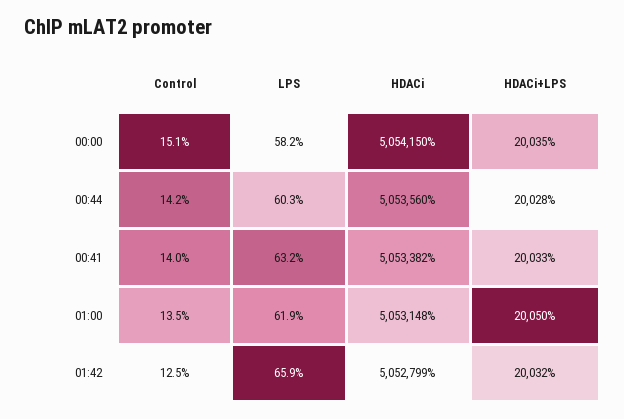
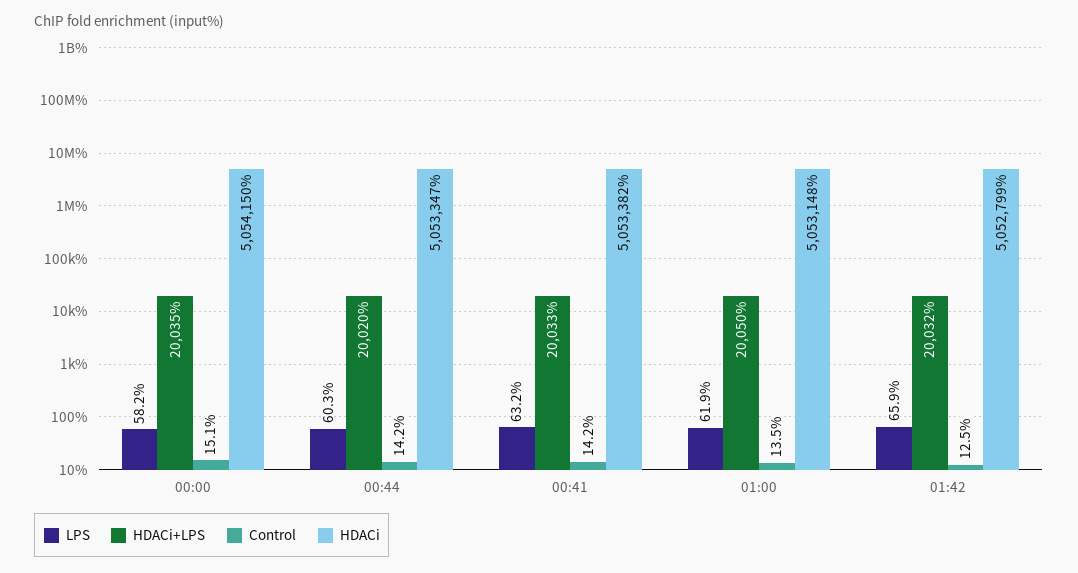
  {
    "Control": {
      "00:00": 15.1,
      "00:44": 14.2,
-     "00:41": 14,
+     "00:41": 14.2,
      "01:00": 13.5,
      "01:42": 12.5
    },
    "LPS": {
      "00:00": 58.2,
      "00:44": 60.3,
      "00:41": 63.2,
      "01:00": 61.9,
      "01:42": 65.9
    },
    "HDACi": {
      "00:00": 5054150,
-     "00:44": 5053560,
+     "00:44": 5053347,
      "00:41": 5053382,
      "01:00": 5053148,
      "01:42": 5052799
    },
    "HDACi+LPS": {
      "00:00": 20035,
-     "00:44": 20028,
+     "00:44": 20020,
      "00:41": 20033,
      "01:00": 20050,
      "01:42": 20032
    }
  }

